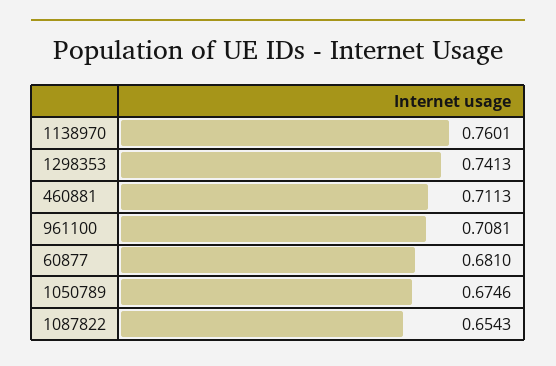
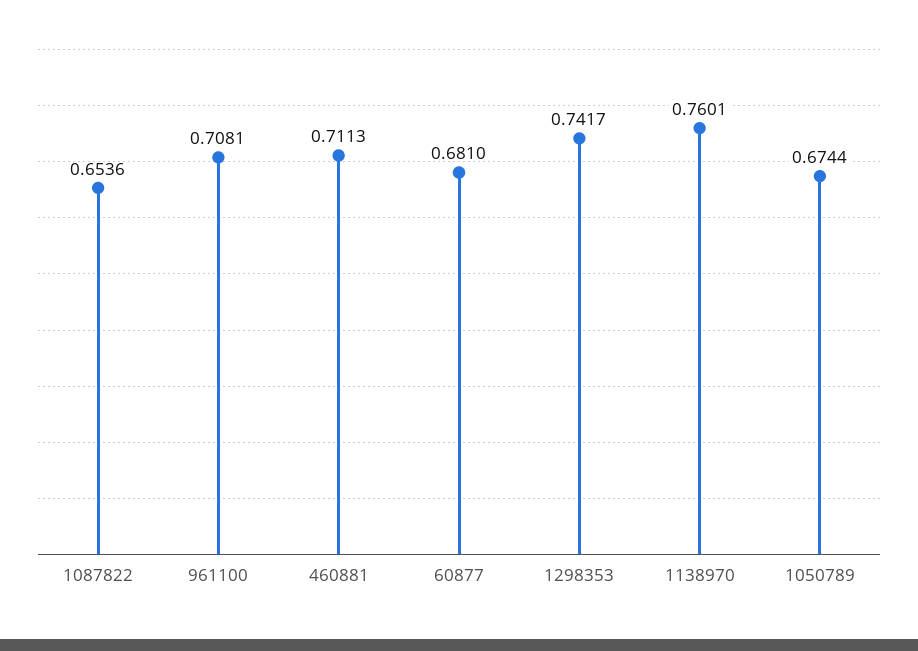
  {
    "1138970": 0.7601,
-   "1298353": 0.7413,
+   "1298353": 0.7417,
    "460881": 0.7113,
    "961100": 0.7081,
    "60877": 0.681,
-   "1050789": 0.6746,
+   "1050789": 0.6744,
-   "1087822": 0.6543
+   "1087822": 0.6536
  }

